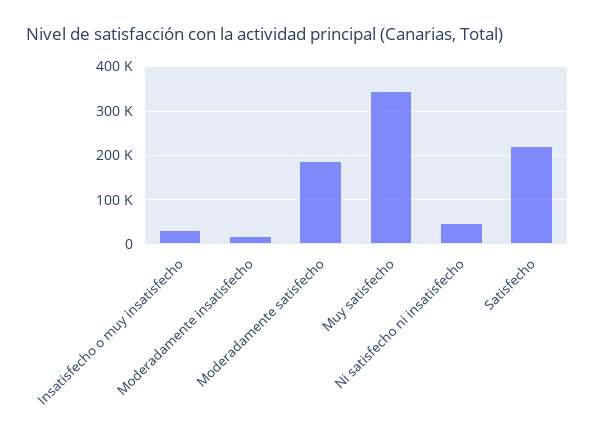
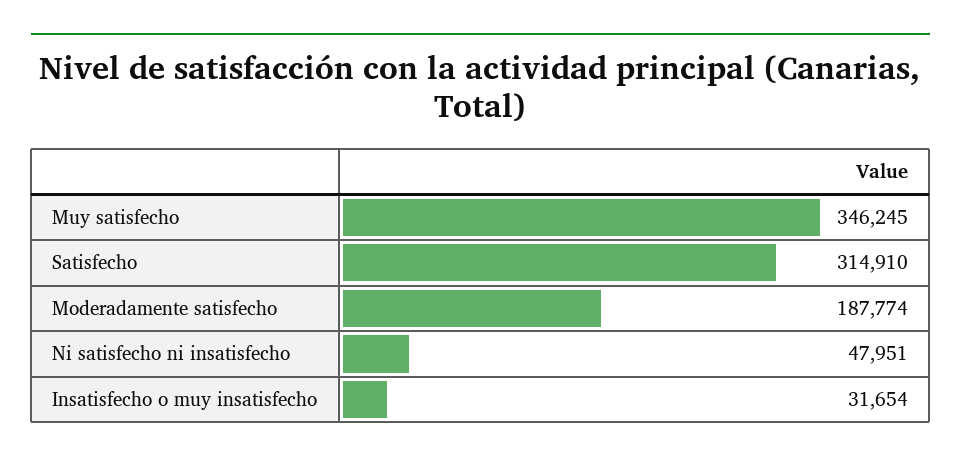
  {
    "Insatisfecho o muy insatisfecho": 31654,
-   "Moderadamente insatisfecho": 20000,
    "Moderadamente satisfecho": 187774,
    "Muy satisfecho": 346245,
    "Ni satisfecho ni insatisfecho": 47951,
-   "Satisfecho": 220000
+   "Satisfecho": 314910
  }

